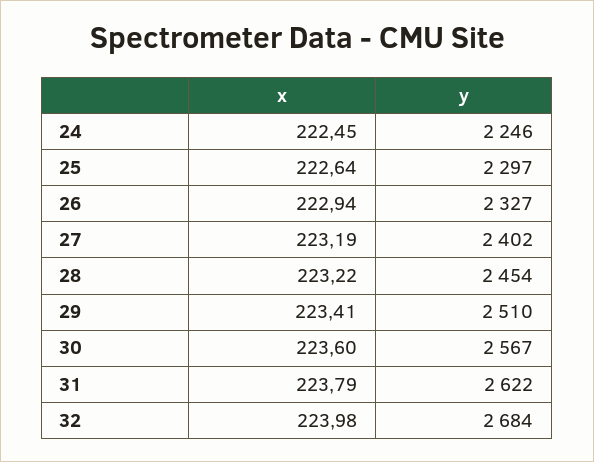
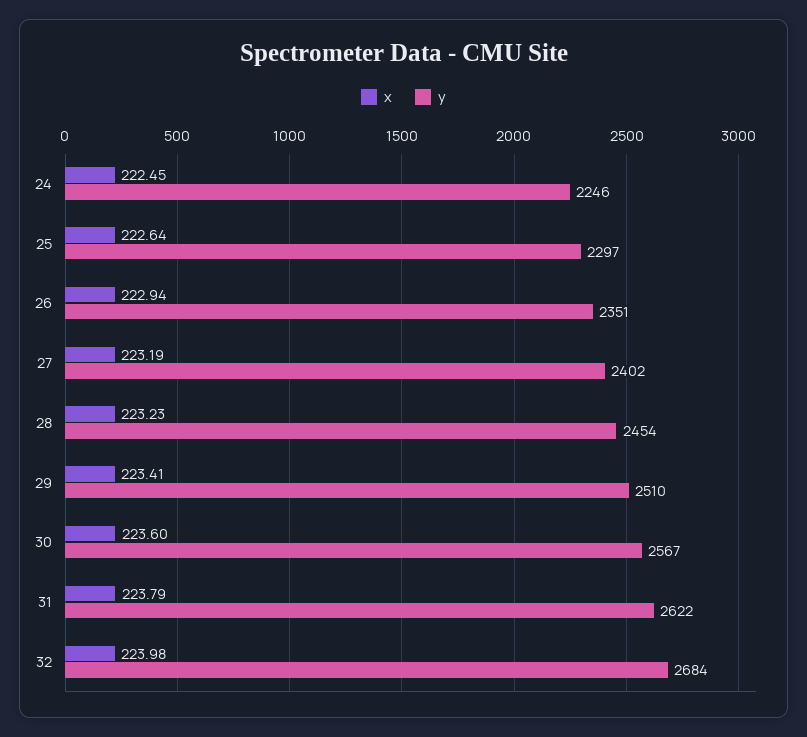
  {
    "x": {
      "24": 222.45,
      "25": 222.64,
      "26": 222.94,
      "27": 223.19,
-     "28": 223.22,
+     "28": 223.23,
      "29": 223.41,
      "30": 223.6,
      "31": 223.79,
      "32": 223.98
    },
    "y": {
      "24": 2246,
      "25": 2297,
-     "26": 2327,
+     "26": 2351,
      "27": 2402,
      "28": 2454,
      "29": 2510,
      "30": 2567,
      "31": 2622,
      "32": 2684
    }
  }

